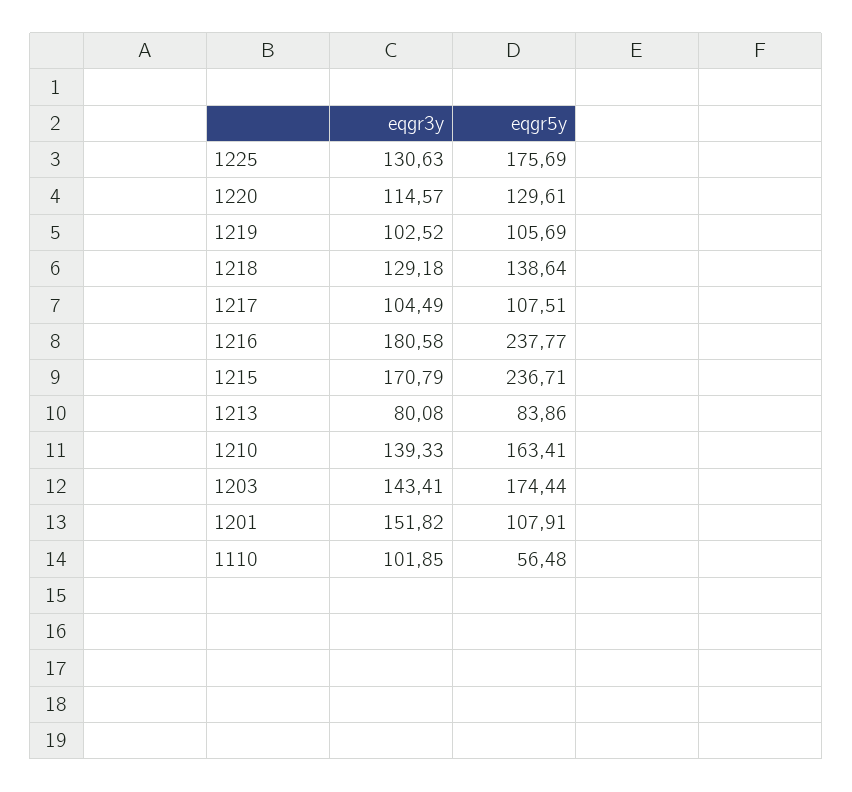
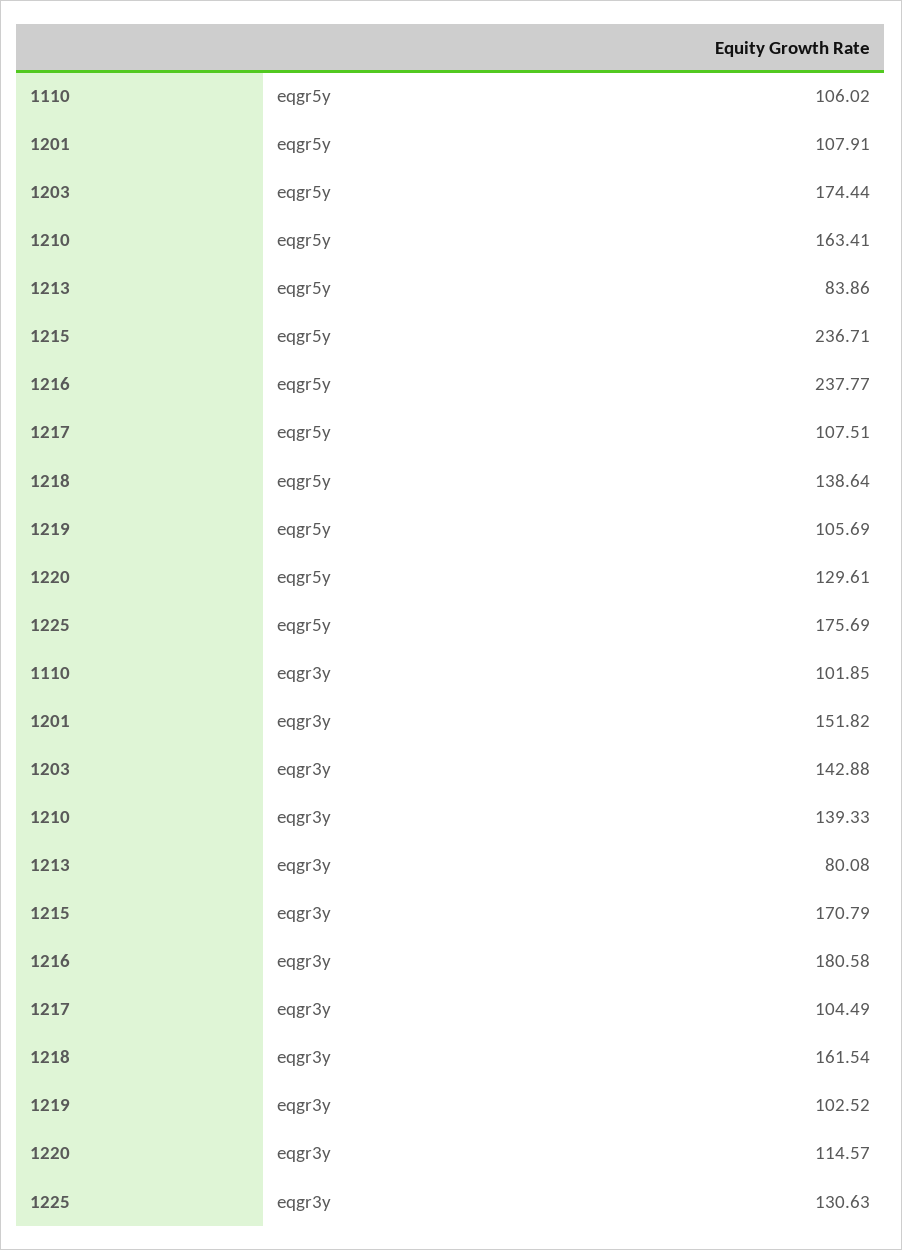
  {
    "eqgr3y": {
      "1225": 130.63,
      "1220": 114.57,
      "1219": 102.52,
-     "1218": 129.18,
+     "1218": 161.54,
      "1217": 104.49,
      "1216": 180.58,
      "1215": 170.79,
      "1213": 80.08,
      "1210": 139.33,
-     "1203": 143.41,
+     "1203": 142.88,
      "1201": 151.82,
      "1110": 101.85
    },
    "eqgr5y": {
      "1225": 175.69,
      "1220": 129.61,
      "1219": 105.69,
      "1218": 138.64,
      "1217": 107.51,
      "1216": 237.77,
      "1215": 236.71,
      "1213": 83.86,
      "1210": 163.41,
      "1203": 174.44,
      "1201": 107.91,
-     "1110": 56.48
+     "1110": 106.02
    }
  }

